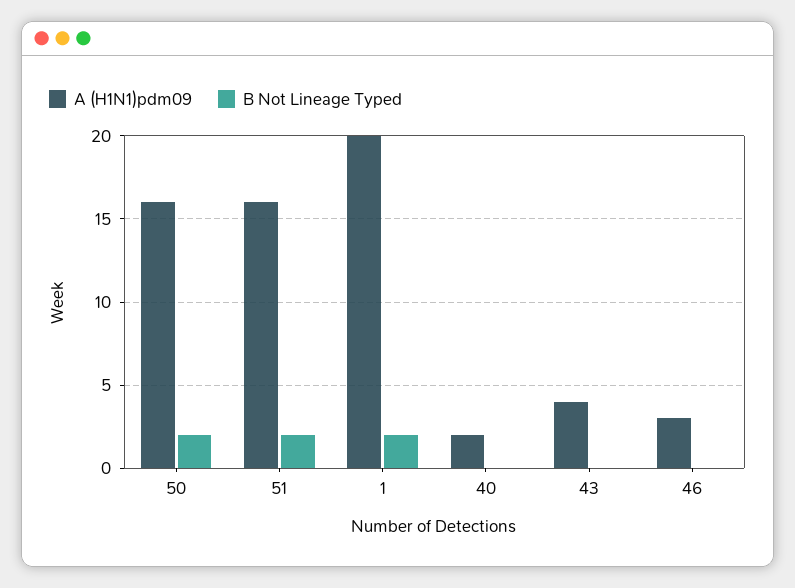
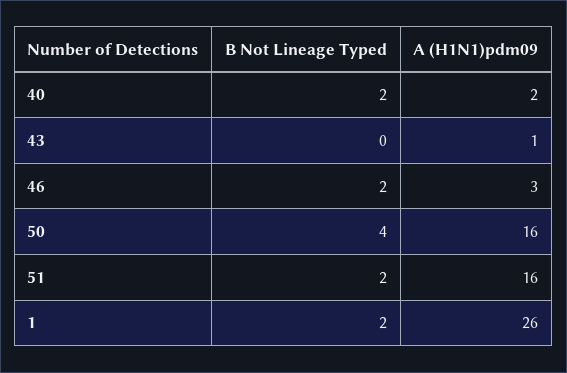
  {
    "A (H1N1)pdm09": {
      "50": 16,
      "51": 16,
-     "1": 20,
+     "1": 26,
      "40": 2,
-     "43": 4,
+     "43": 1,
      "46": 3
    },
    "B Not Lineage Typed": {
-     "50": 2,
+     "50": 4,
      "51": 2,
      "1": 2,
-     "40": 0,
+     "40": 2,
      "43": 0,
-     "46": 0
+     "46": 2
    }
  }

